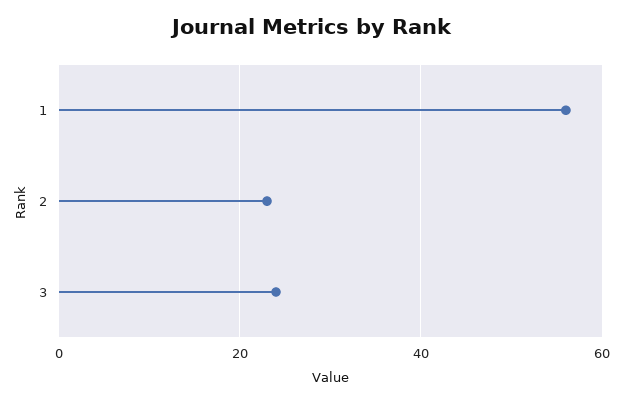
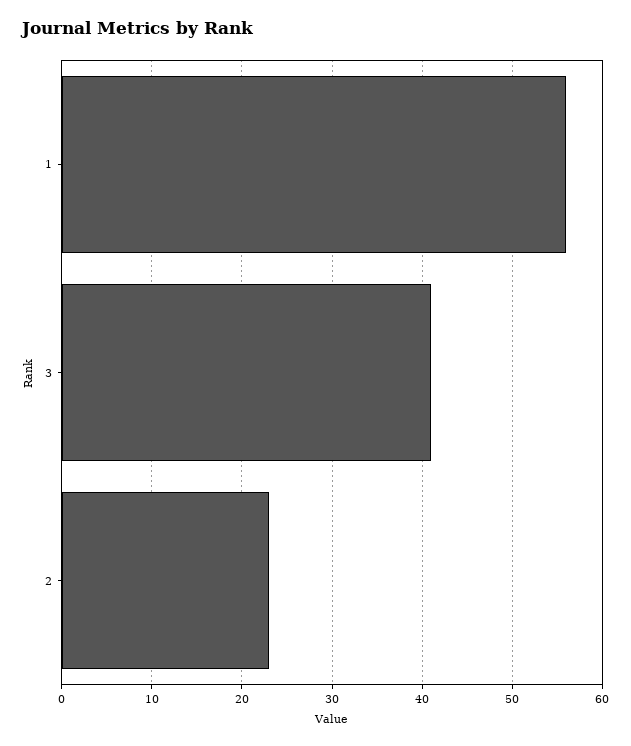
  {
    "1": 56,
    "2": 23,
-   "3": 25
+   "3": 41
  }

